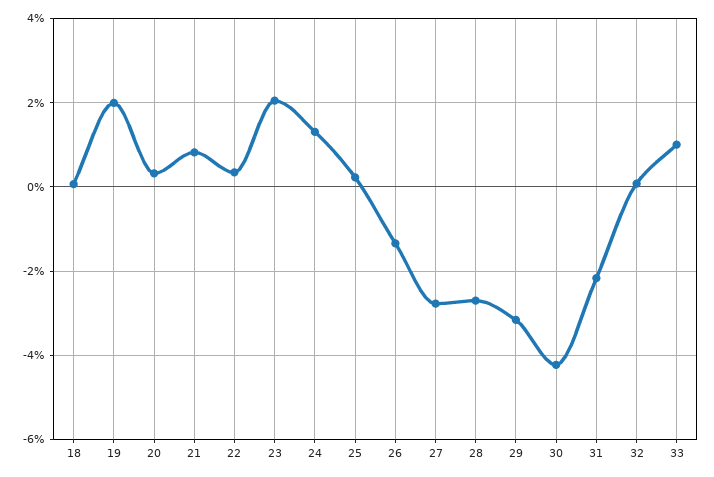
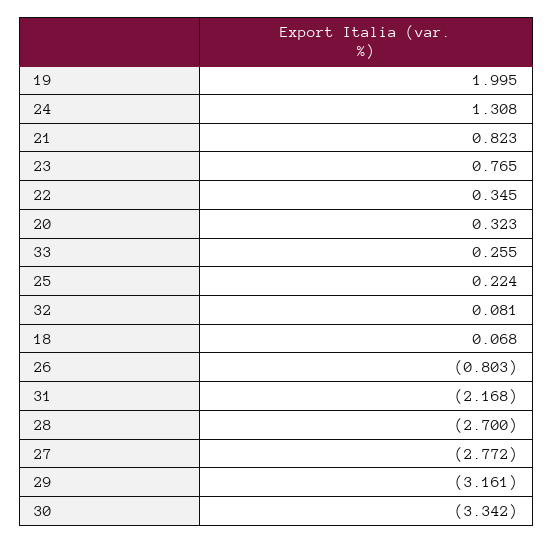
  {
    "18": 0.068,
    "19": 1.995,
    "20": 0.323,
    "21": 0.823,
    "22": 0.345,
-   "23": 2,
+   "23": 0.765,
    "24": 1.308,
    "25": 0.224,
-   "26": -1.4,
+   "26": -0.803,
    "27": -2.772,
    "28": -2.7,
    "29": -3.161,
-   "30": -4.2,
+   "30": -3.342,
    "31": -2.168,
    "32": 0.081,
-   "33": 1
+   "33": 0.255
  }

